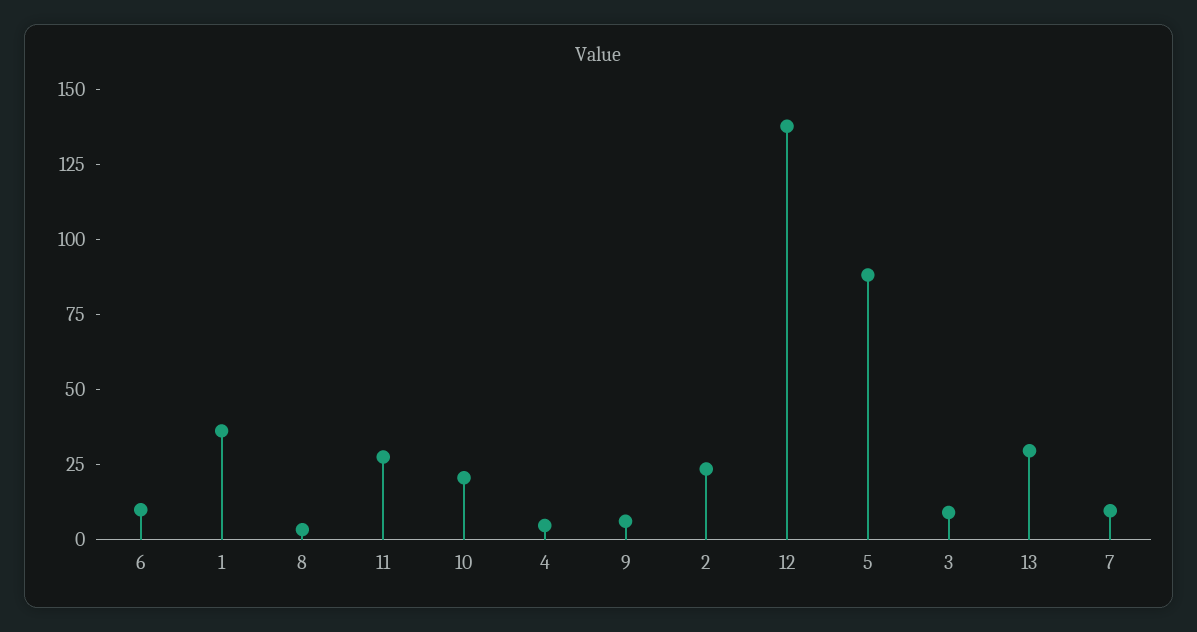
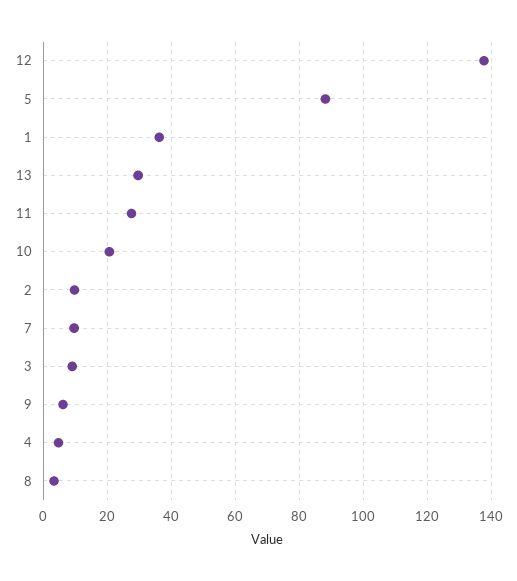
  {
-   "6": 10,
    "1": 36,
    "8": 4,
    "11": 28,
    "10": 20,
    "4": 4,
    "9": 6,
-   "2": 25,
+   "2": 10,
    "12": 138,
    "5": 88,
    "3": 10,
    "13": 30,
    "7": 10
  }

